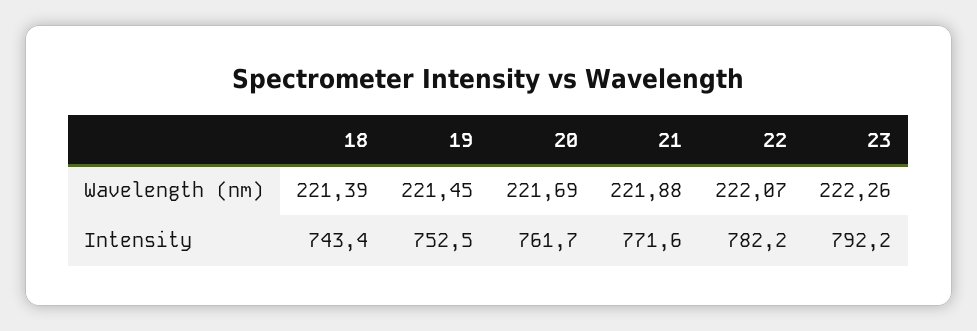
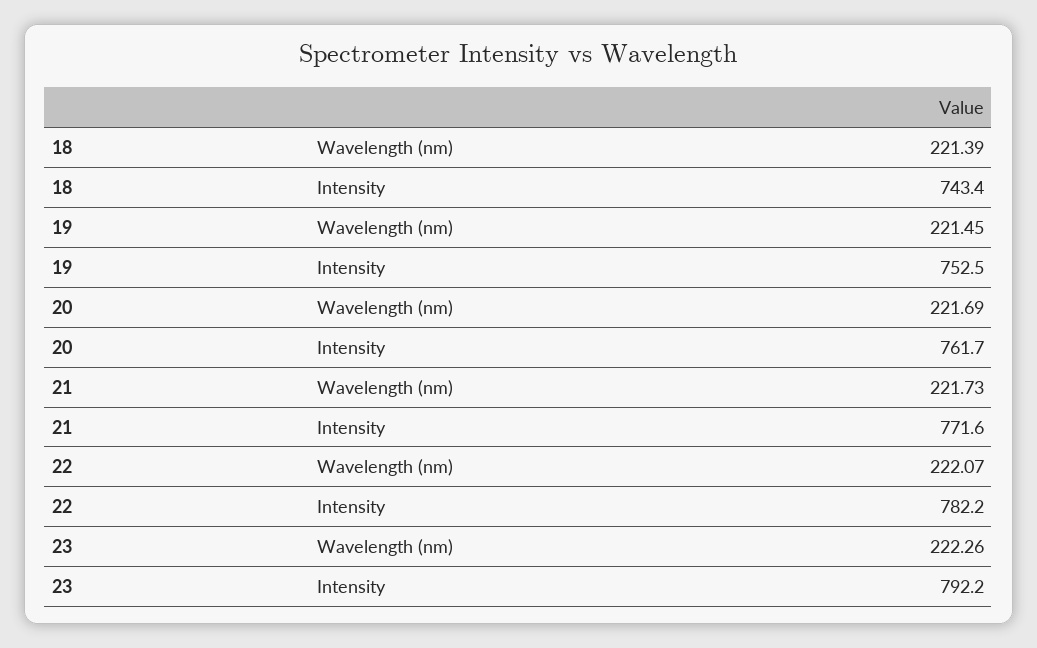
  {
    "18": {
      "Wavelength (nm)": 221.39,
      "Intensity": 743.4
    },
    "19": {
      "Wavelength (nm)": 221.45,
      "Intensity": 752.5
    },
    "20": {
      "Wavelength (nm)": 221.69,
      "Intensity": 761.7
    },
    "21": {
-     "Wavelength (nm)": 221.88,
+     "Wavelength (nm)": 221.73,
      "Intensity": 771.6
    },
    "22": {
      "Wavelength (nm)": 222.07,
      "Intensity": 782.2
    },
    "23": {
      "Wavelength (nm)": 222.26,
      "Intensity": 792.2
    }
  }

